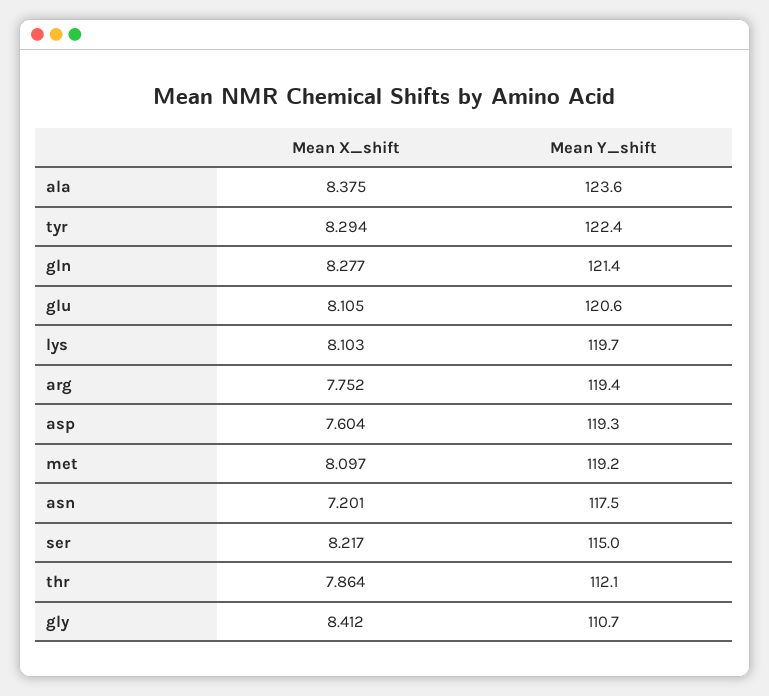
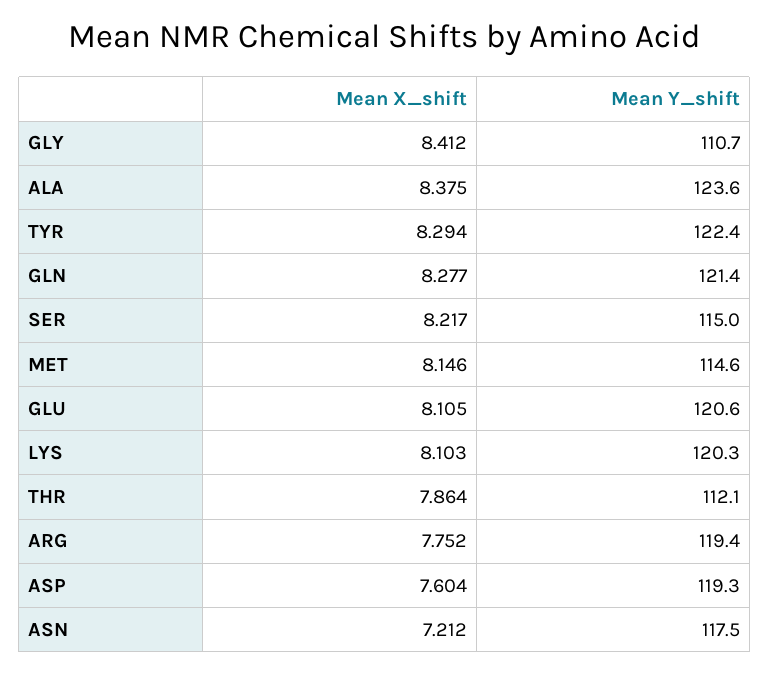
  {
    "Mean X_shift": {
      "ala": 8.375,
      "tyr": 8.294,
      "gln": 8.277,
      "glu": 8.105,
      "lys": 8.103,
      "arg": 7.752,
      "asp": 7.604,
-     "met": 8.097,
+     "met": 8.146,
-     "asn": 7.201,
+     "asn": 7.212,
      "ser": 8.217,
      "thr": 7.864,
      "gly": 8.412
    },
    "Mean Y_shift": {
      "ala": 123.6,
      "tyr": 122.4,
      "gln": 121.4,
      "glu": 120.6,
-     "lys": 119.7,
+     "lys": 120.3,
      "arg": 119.4,
      "asp": 119.3,
-     "met": 119.2,
+     "met": 114.6,
      "asn": 117.5,
      "ser": 115,
      "thr": 112.1,
      "gly": 110.7
    }
  }

